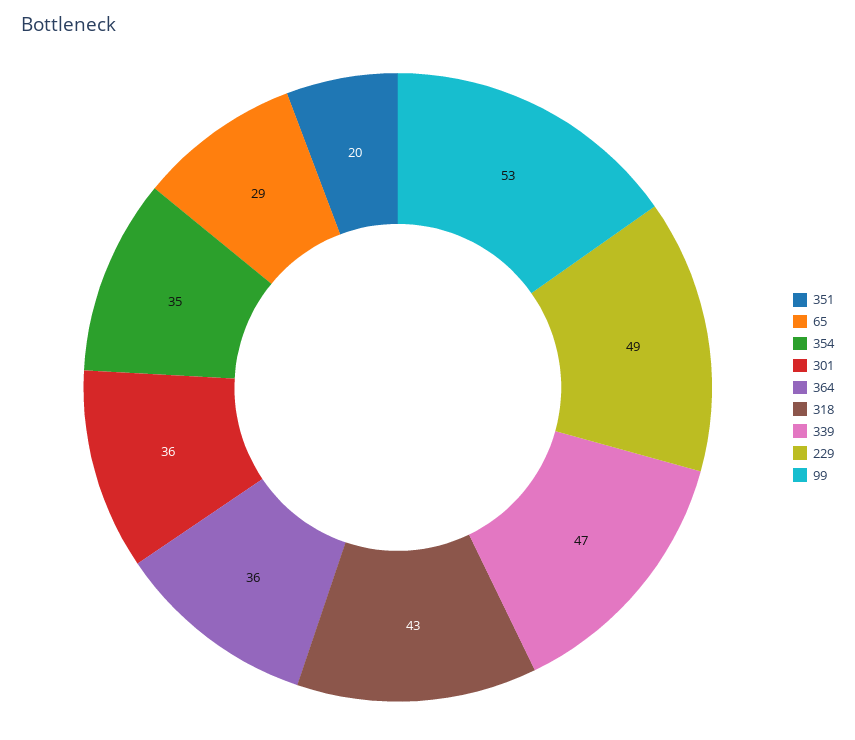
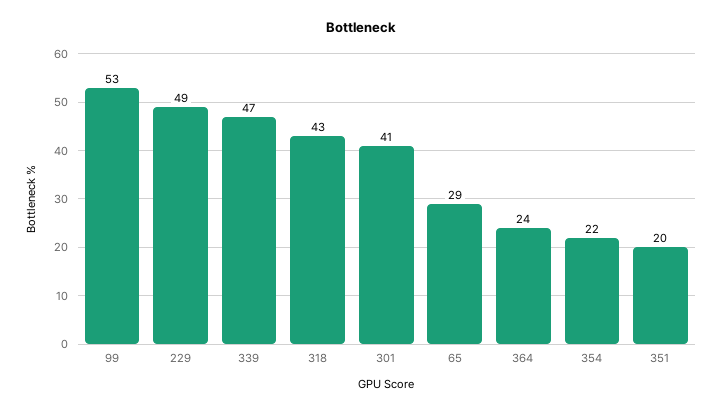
  {
    "351": 20,
    "65": 29,
-   "354": 35,
+   "354": 22,
-   "301": 36,
+   "301": 41,
-   "364": 36,
+   "364": 24,
    "318": 43,
    "339": 47,
    "229": 49,
    "99": 53
  }

